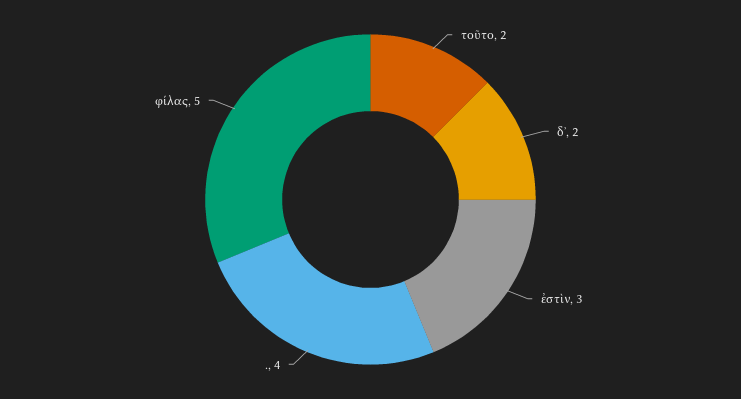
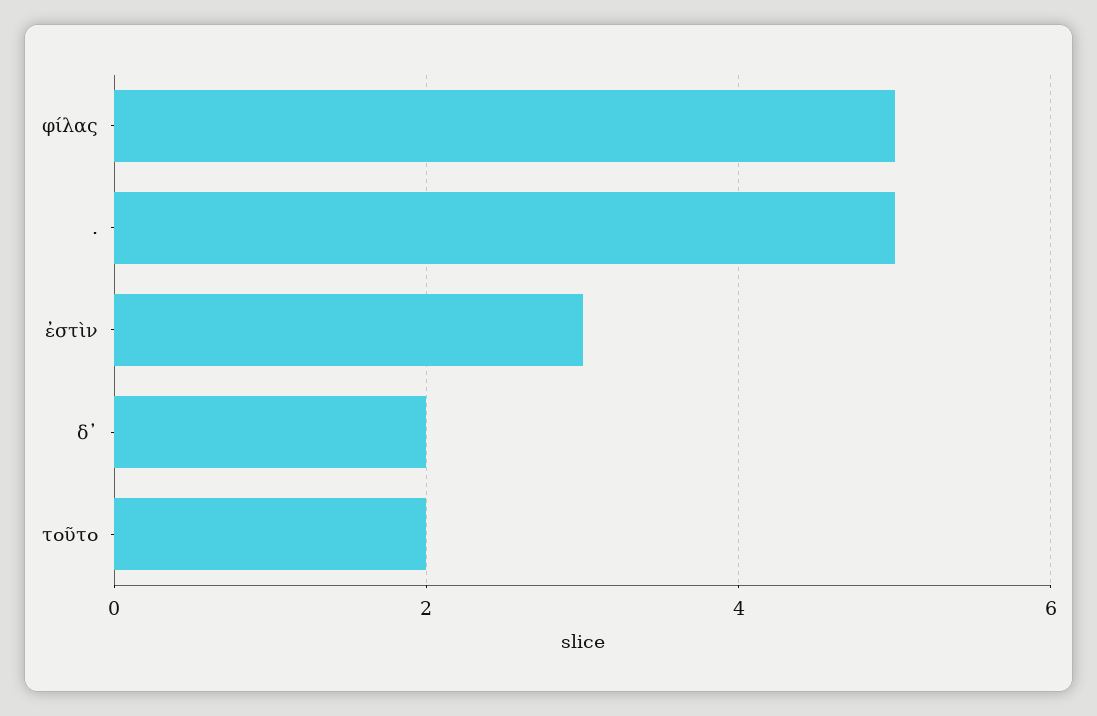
  {
    "τοῦτο": 2,
    "δ᾽": 2,
    "ἐστὶν": 3,
-   ".": 4,
+   ".": 5,
    "φίλας": 5
  }

